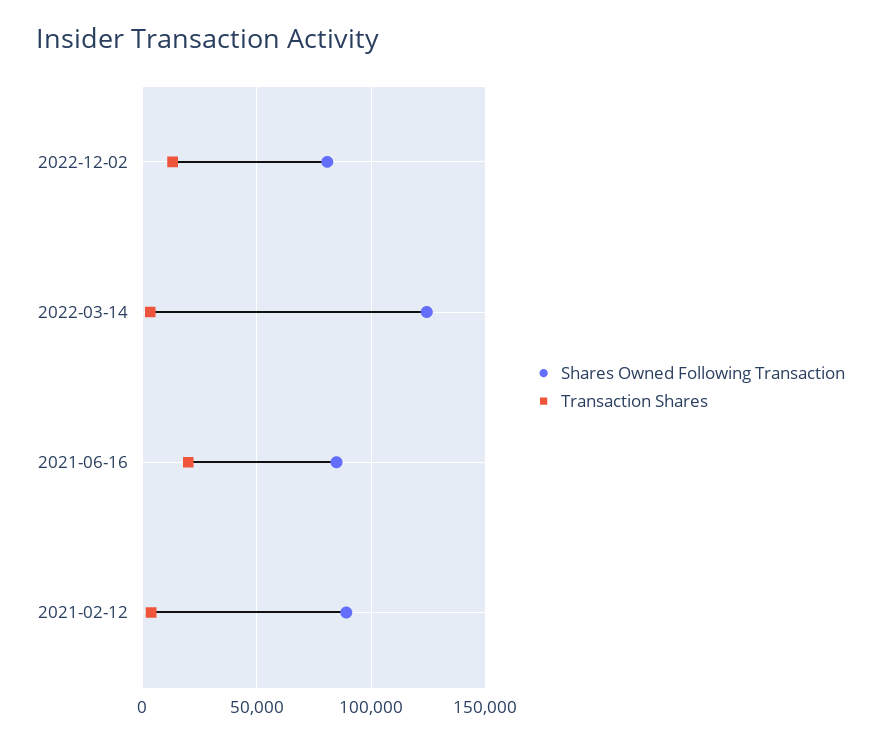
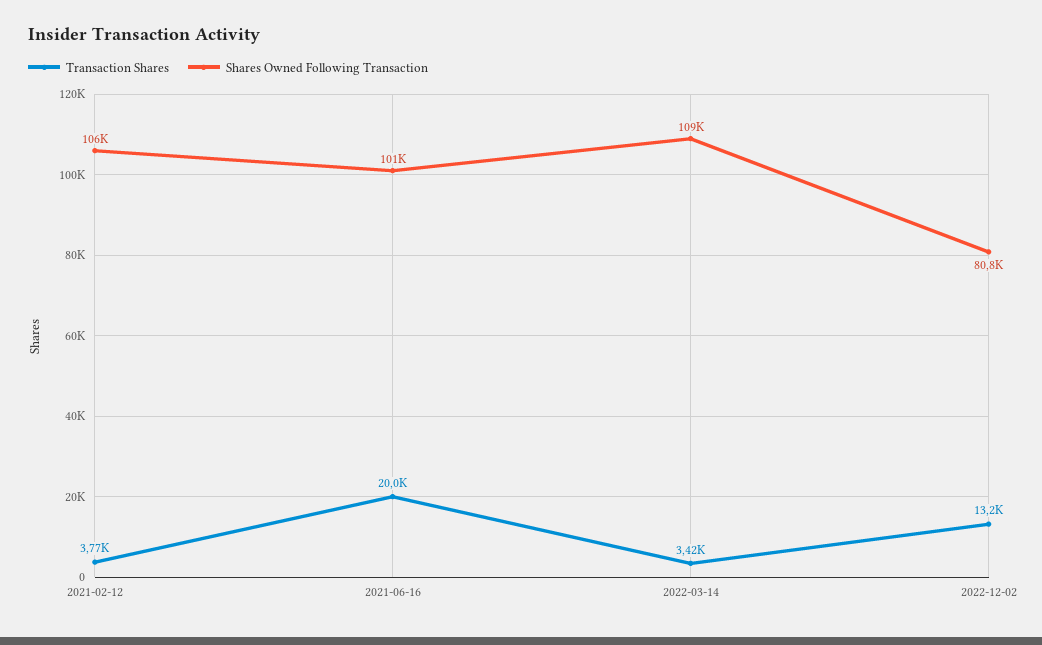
  {
    "Shares Owned Following Transaction": {
      "2022-12-02": 80800,
-     "2022-03-14": 125000,
+     "2022-03-14": 109000,
-     "2021-06-16": 85000,
+     "2021-06-16": 101000,
-     "2021-02-12": 90000
+     "2021-02-12": 106000
    },
    "Transaction Shares": {
      "2022-12-02": 13200,
      "2022-03-14": 3420,
      "2021-06-16": 20000,
      "2021-02-12": 3770
    }
  }

